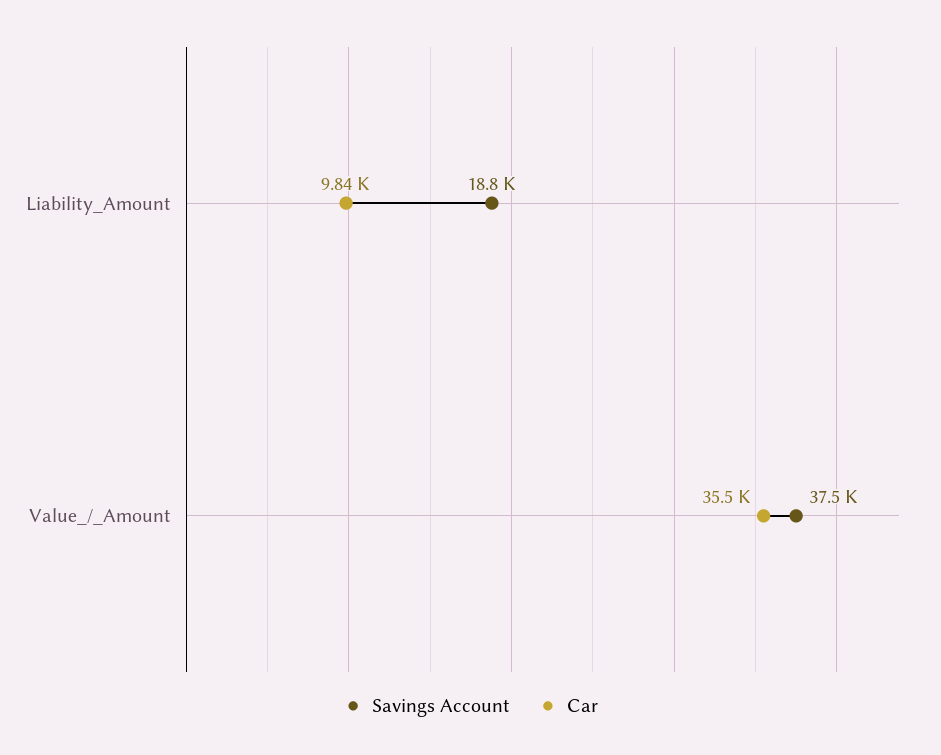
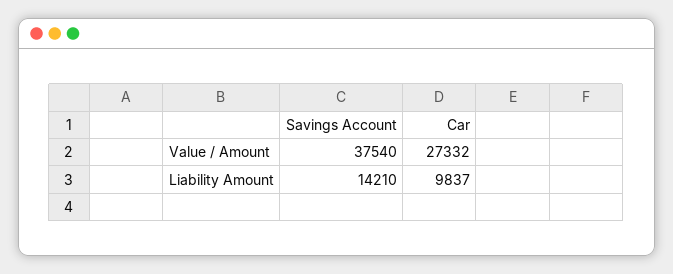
  {
    "Savings Account": {
-     "Liability_Amount": 18800,
+     "Liability_Amount": 14210,
      "Value_/_Amount": 37540
    },
    "Car": {
      "Liability_Amount": 9837,
-     "Value_/_Amount": 35500
+     "Value_/_Amount": 27332
    }
  }

